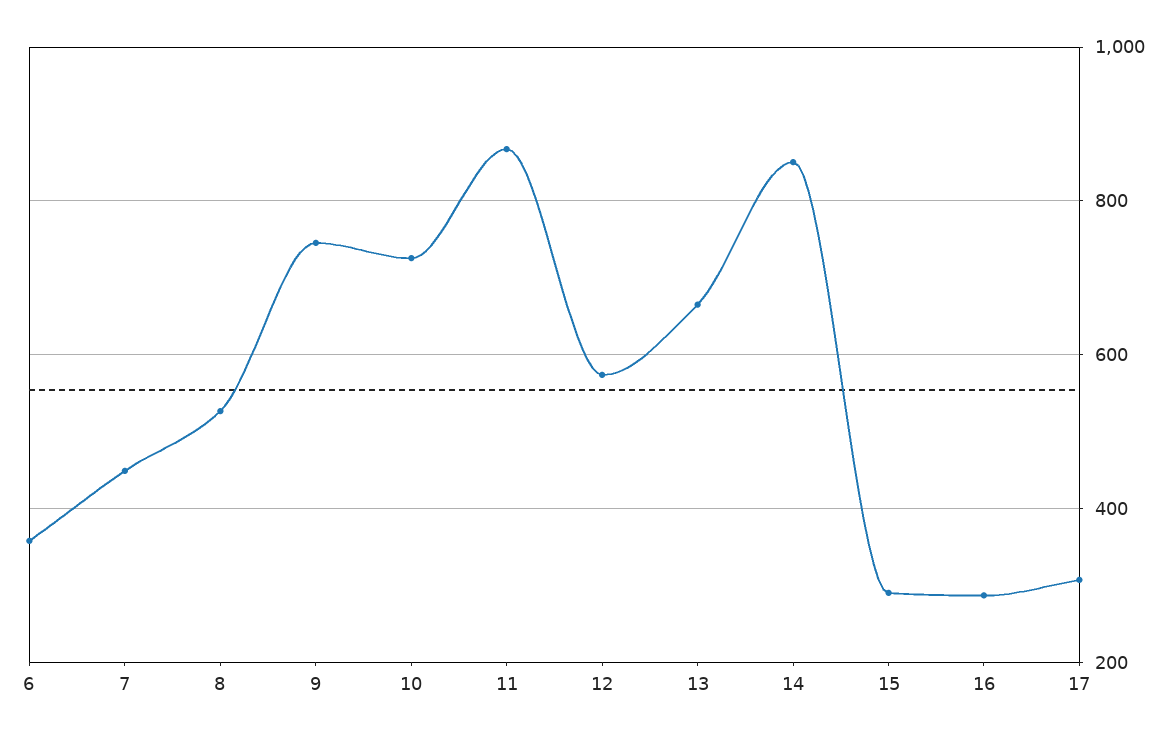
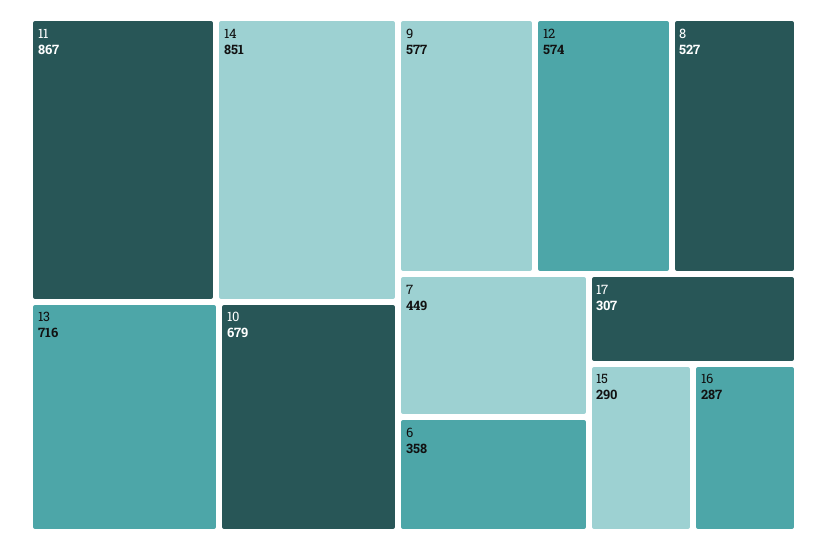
  {
    "6": 358,
    "7": 449,
    "8": 527,
-   "9": 740,
+   "9": 577,
-   "10": 720,
+   "10": 679,
    "11": 867,
    "12": 574,
-   "13": 660,
+   "13": 716,
    "14": 851,
    "15": 290,
    "16": 287,
    "17": 307
  }

